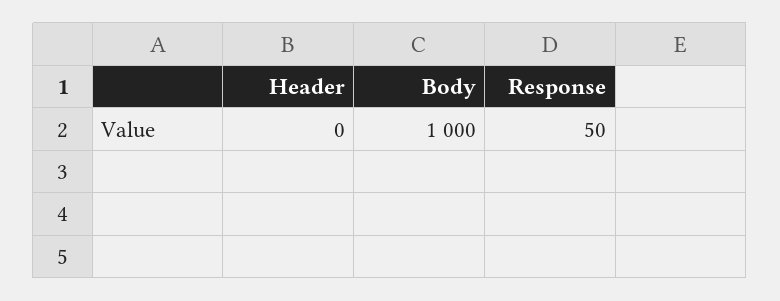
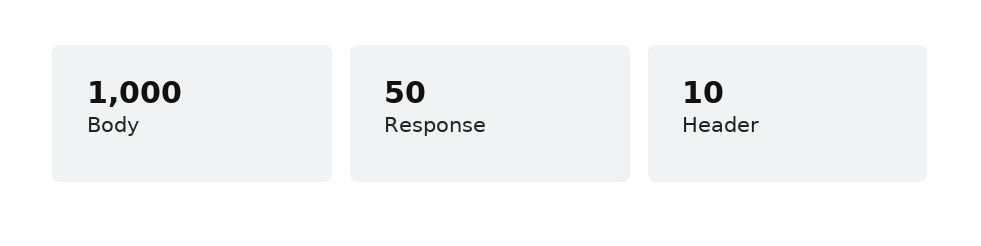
  {
-   "Header": 0,
+   "Header": 10,
    "Body": 1000,
    "Response": 50
  }

